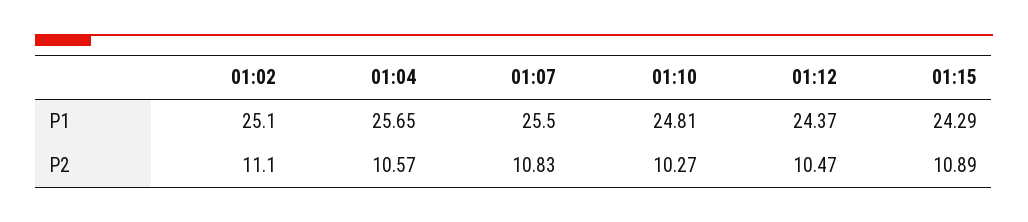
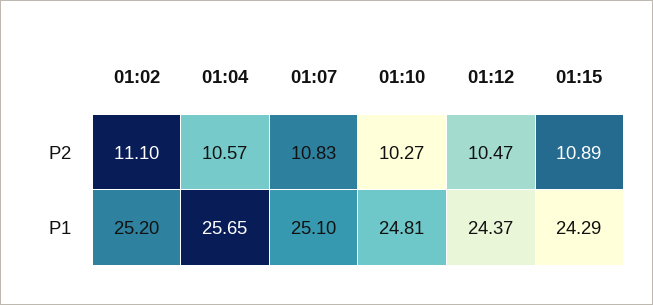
  {
    "01:02": {
-     "P1": 25.1,
+     "P1": 25.2,
      "P2": 11.1
    },
    "01:04": {
      "P1": 25.65,
      "P2": 10.57
    },
    "01:07": {
-     "P1": 25.5,
+     "P1": 25.1,
      "P2": 10.83
    },
    "01:10": {
      "P1": 24.81,
      "P2": 10.27
    },
    "01:12": {
      "P1": 24.37,
      "P2": 10.47
    },
    "01:15": {
      "P1": 24.29,
      "P2": 10.89
    }
  }

